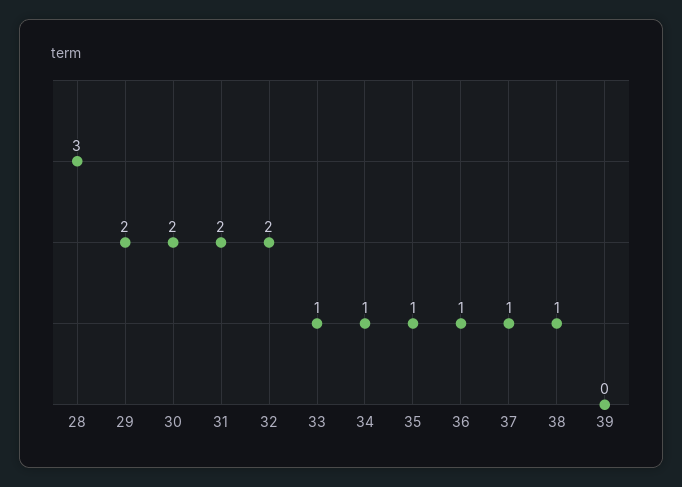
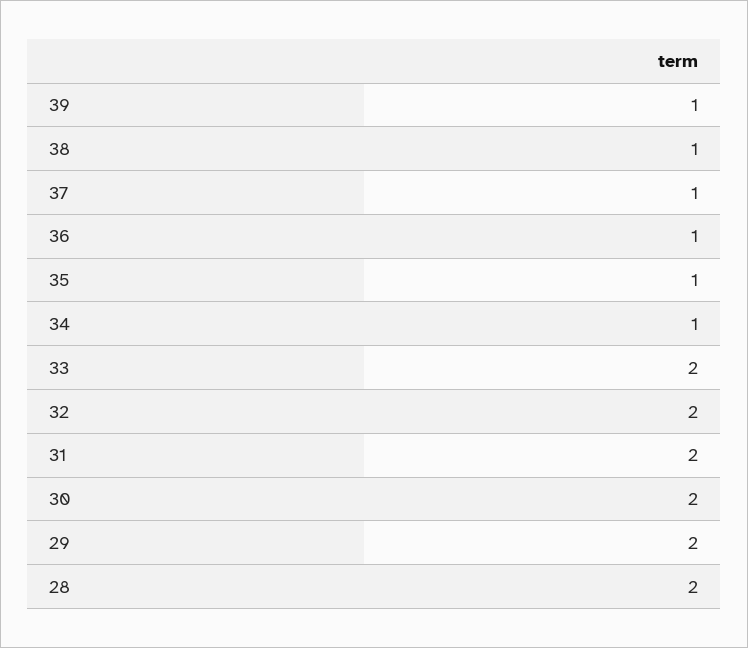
  {
-   "28": 3,
+   "28": 2,
    "29": 2,
    "30": 2,
    "31": 2,
    "32": 2,
-   "33": 1,
+   "33": 2,
    "34": 1,
    "35": 1,
    "36": 1,
    "37": 1,
    "38": 1,
-   "39": 0
+   "39": 1
  }

